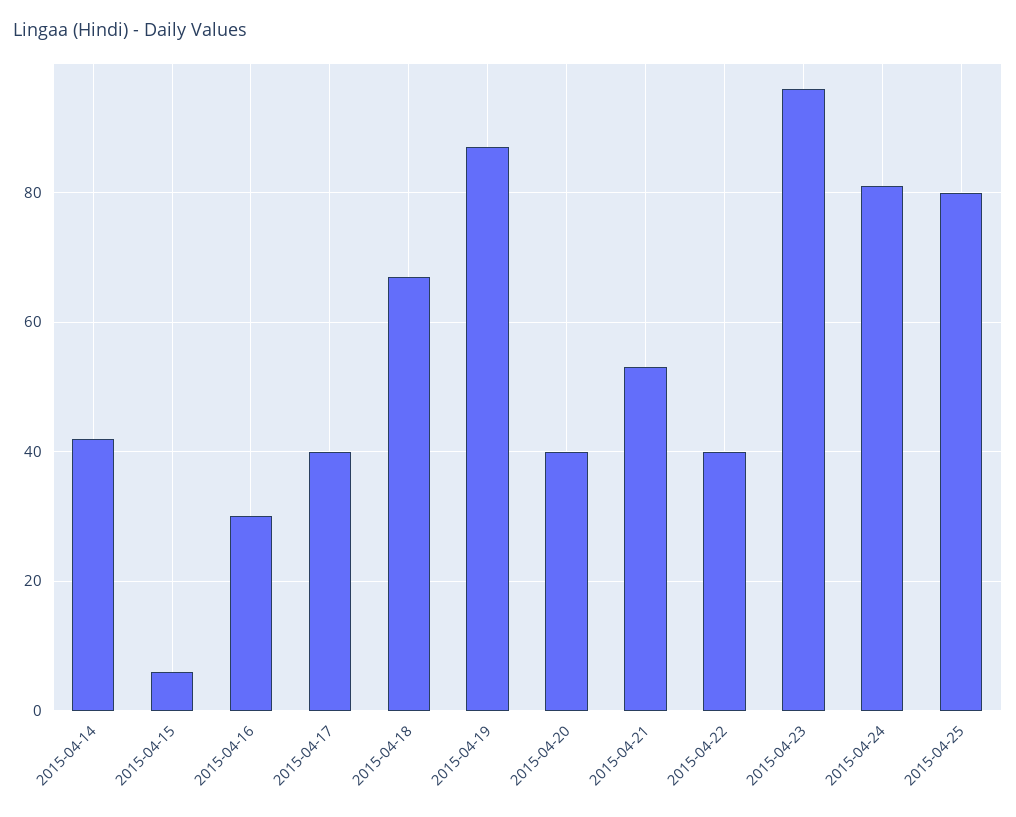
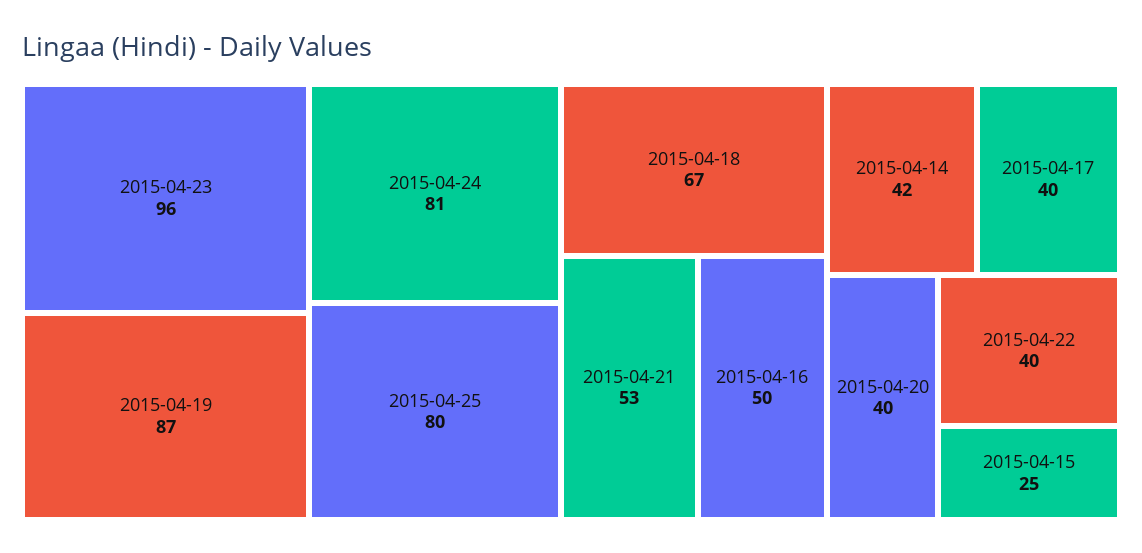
  {
    "2015-04-14": 42,
-   "2015-04-15": 5,
+   "2015-04-15": 25,
-   "2015-04-16": 30,
+   "2015-04-16": 50,
    "2015-04-17": 40,
    "2015-04-18": 67,
    "2015-04-19": 87,
    "2015-04-20": 40,
    "2015-04-21": 53,
    "2015-04-22": 40,
    "2015-04-23": 96,
    "2015-04-24": 81,
    "2015-04-25": 80
  }

